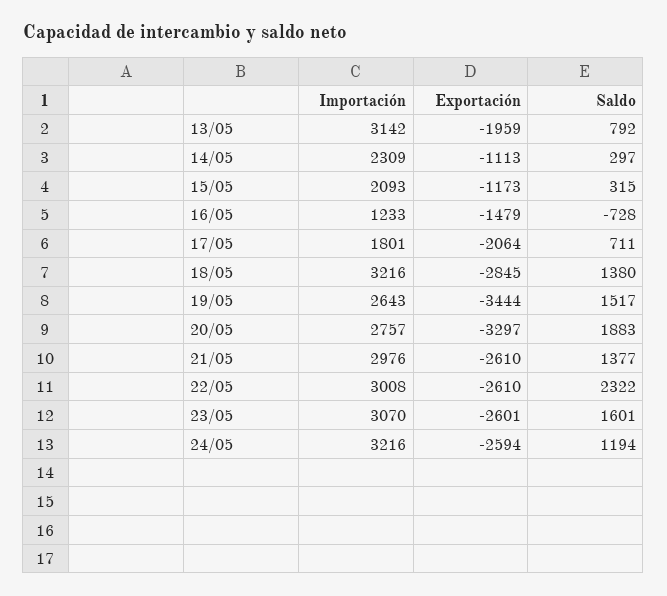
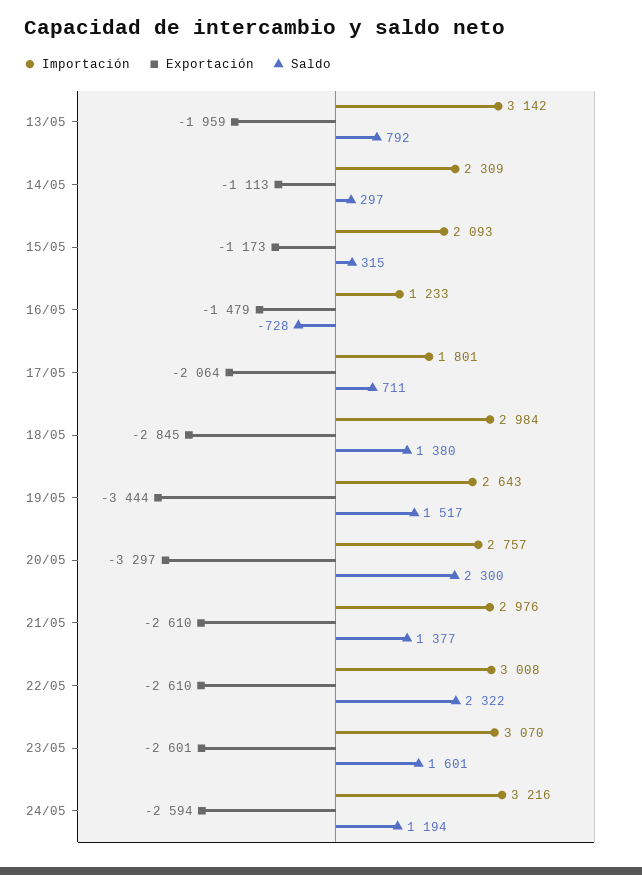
  {
    "Importación": {
      "13/05": 3142,
      "14/05": 2309,
      "15/05": 2093,
      "16/05": 1233,
      "17/05": 1801,
-     "18/05": 3216,
+     "18/05": 2984,
      "19/05": 2643,
      "20/05": 2757,
      "21/05": 2976,
      "22/05": 3008,
      "23/05": 3070,
      "24/05": 3216
    },
    "Exportación": {
      "13/05": -1959,
      "14/05": -1113,
      "15/05": -1173,
      "16/05": -1479,
      "17/05": -2064,
      "18/05": -2845,
      "19/05": -3444,
      "20/05": -3297,
      "21/05": -2610,
      "22/05": -2610,
      "23/05": -2601,
      "24/05": -2594
    },
    "Saldo": {
      "13/05": 792,
      "14/05": 297,
      "15/05": 315,
      "16/05": -728,
      "17/05": 711,
      "18/05": 1380,
      "19/05": 1517,
-     "20/05": 1883,
+     "20/05": 2300,
      "21/05": 1377,
      "22/05": 2322,
      "23/05": 1601,
      "24/05": 1194
    }
  }

